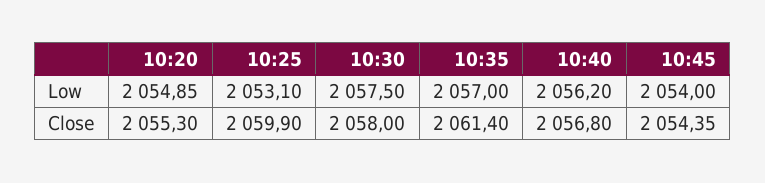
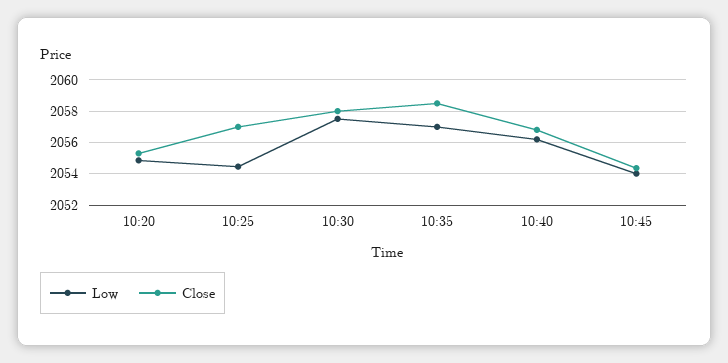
  {
    "Low": {
      "10:20": 2054.85,
-     "10:25": 2053.1,
+     "10:25": 2054.5,
      "10:30": 2057.5,
      "10:35": 2057,
      "10:40": 2056.2,
      "10:45": 2054
    },
    "Close": {
      "10:20": 2055.3,
-     "10:25": 2059.9,
+     "10:25": 2057,
      "10:30": 2058,
-     "10:35": 2061.4,
+     "10:35": 2058.5,
      "10:40": 2056.8,
      "10:45": 2054.35
    }
  }

